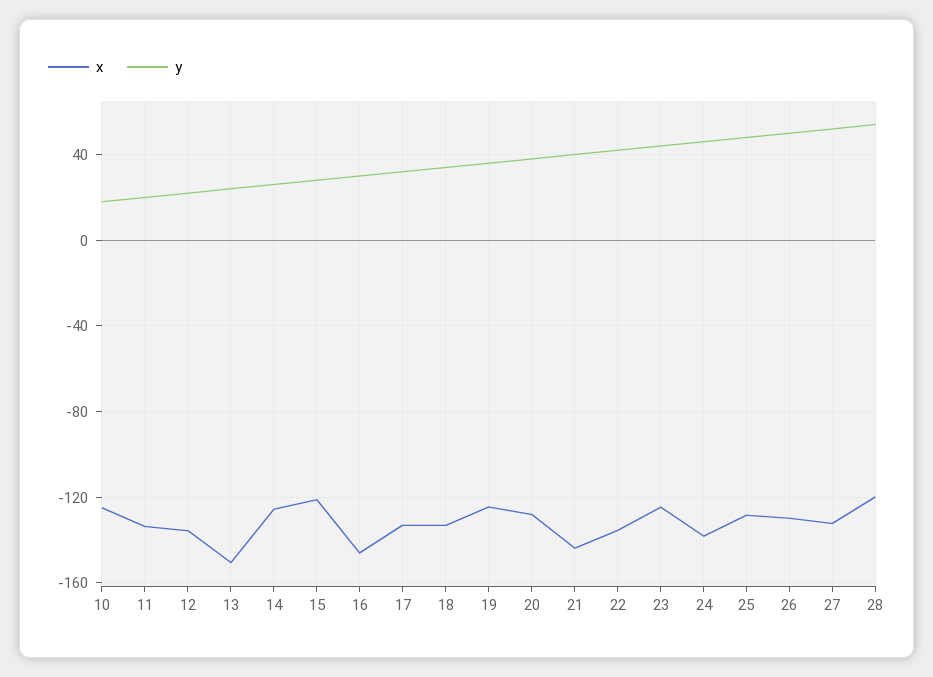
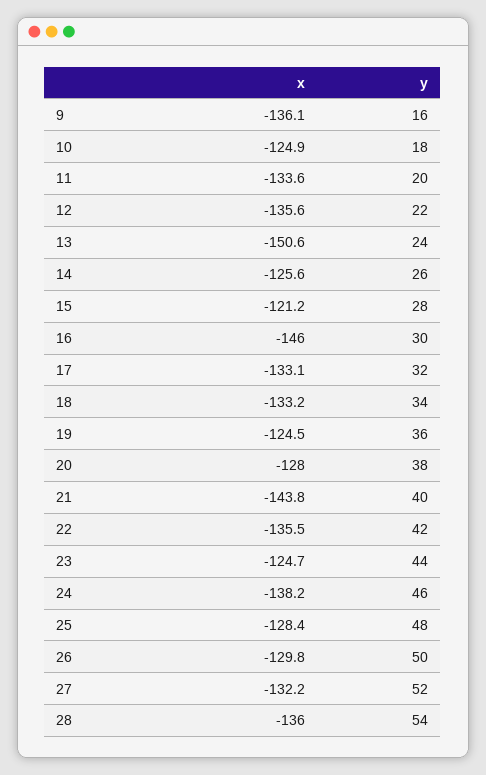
  {
    "x": {
      "10": -124.9,
      "11": -133.6,
      "12": -135.6,
      "13": -150.6,
      "14": -125.6,
      "15": -121.2,
      "16": -146,
      "17": -133.1,
      "18": -133.2,
      "19": -124.5,
      "20": -128,
      "21": -143.8,
      "22": -135.5,
      "23": -124.7,
      "24": -138.2,
      "25": -128.4,
      "26": -129.8,
      "27": -132.2,
-     "28": -120
+     "28": -136,
+     "9": -136.1
    },
    "y": {
      "10": 18,
      "11": 20,
      "12": 22,
      "13": 24,
      "14": 26,
      "15": 28,
      "16": 30,
      "17": 32,
      "18": 34,
      "19": 36,
      "20": 38,
      "21": 40,
      "22": 42,
      "23": 44,
      "24": 46,
      "25": 48,
      "26": 50,
      "27": 52,
-     "28": 54
+     "28": 54,
+     "9": 16
    }
  }

